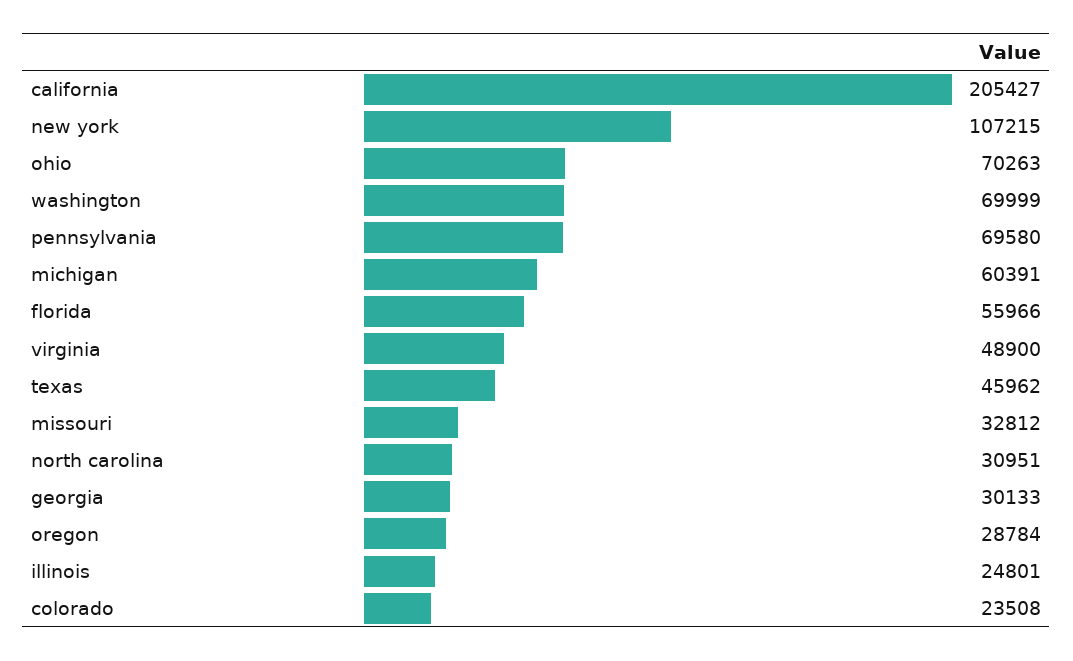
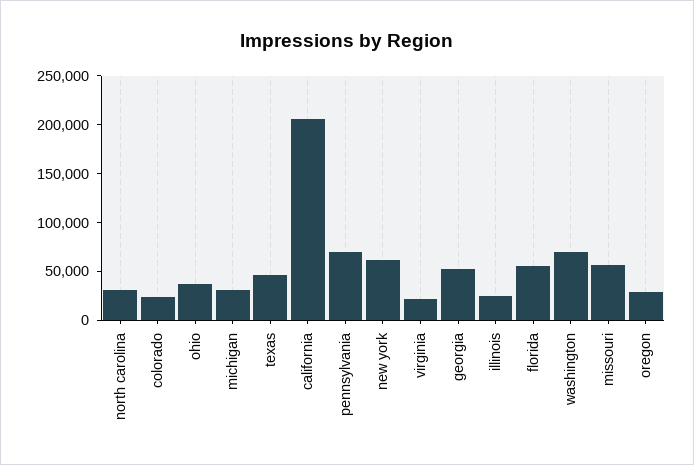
  {
    "california": 205427,
-   "new york": 107215,
+   "new york": 60000,
-   "ohio": 70263,
+   "ohio": 40000,
    "washington": 69999,
    "pennsylvania": 69580,
-   "michigan": 60391,
+   "michigan": 30000,
    "florida": 55966,
-   "virginia": 48900,
+   "virginia": 20000,
    "texas": 45962,
-   "missouri": 32812,
+   "missouri": 60000,
    "north carolina": 30951,
-   "georgia": 30133,
+   "georgia": 50000,
    "oregon": 28784,
    "illinois": 24801,
    "colorado": 23508
  }

